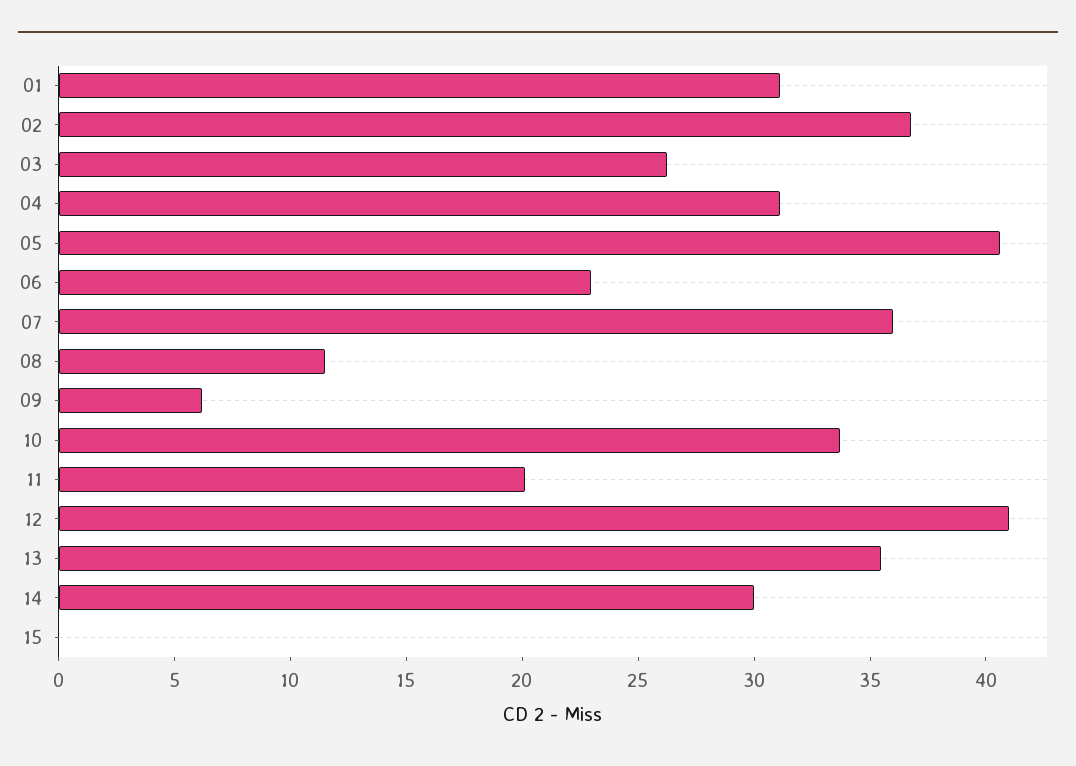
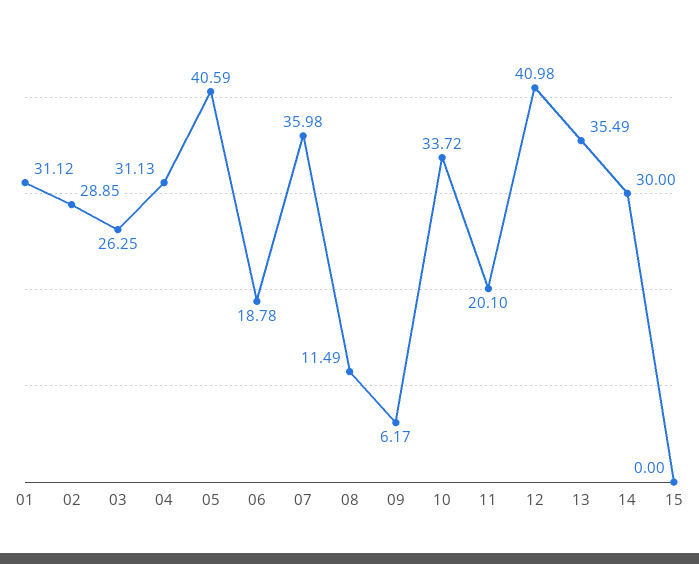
  {
    "01": 31.12,
-   "02": 37,
+   "02": 28.85,
    "03": 26.25,
    "04": 31.13,
    "05": 40.59,
-   "06": 23,
+   "06": 18.78,
    "07": 35.98,
    "08": 11.49,
    "09": 6.17,
    "10": 33.72,
    "11": 20.1,
    "12": 40.98,
    "13": 35.49,
    "14": 30,
    "15": 0
  }

